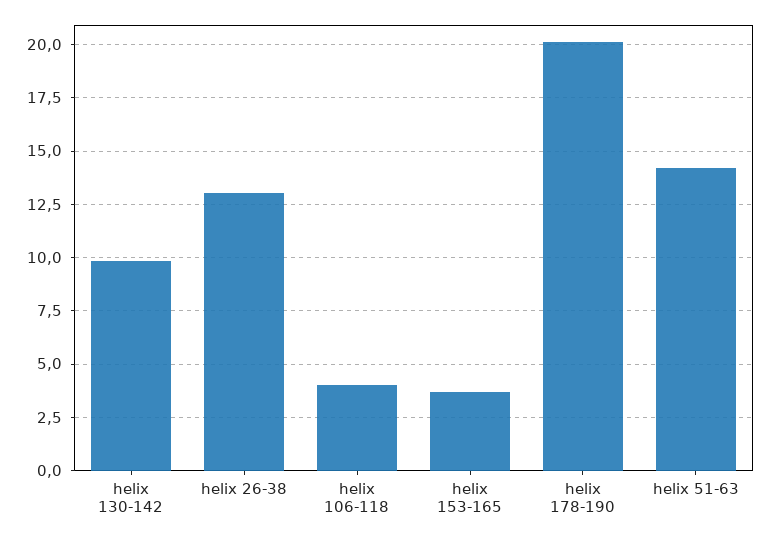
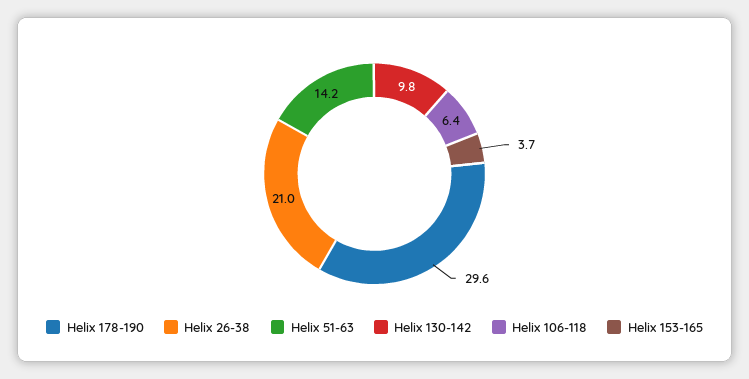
  {
    "helix 130-142": 9.8,
-   "helix 26-38": 13,
+   "helix 26-38": 21,
-   "helix 106-118": 4,
+   "helix 106-118": 6.4,
    "helix 153-165": 3.7,
-   "helix 178-190": 20,
+   "helix 178-190": 29.6,
    "helix 51-63": 14.2
  }

